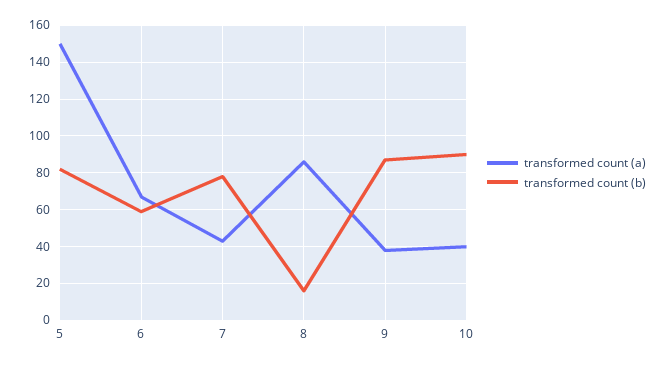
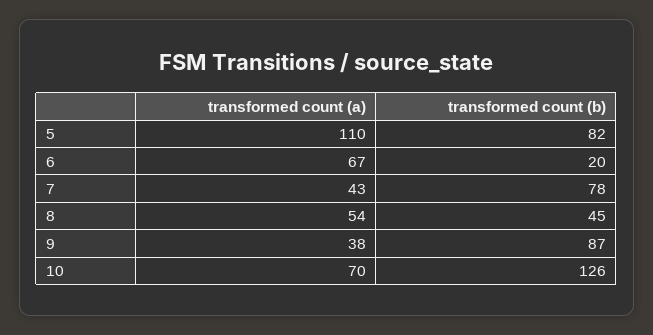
  {
    "transformed count (a)": {
-     "5": 150,
+     "5": 110,
      "6": 67,
      "7": 43,
-     "8": 85,
+     "8": 54,
      "9": 38,
-     "10": 40
+     "10": 70
    },
    "transformed count (b)": {
      "5": 82,
-     "6": 60,
+     "6": 20,
      "7": 78,
-     "8": 15,
+     "8": 45,
      "9": 87,
-     "10": 90
+     "10": 126
    }
  }

